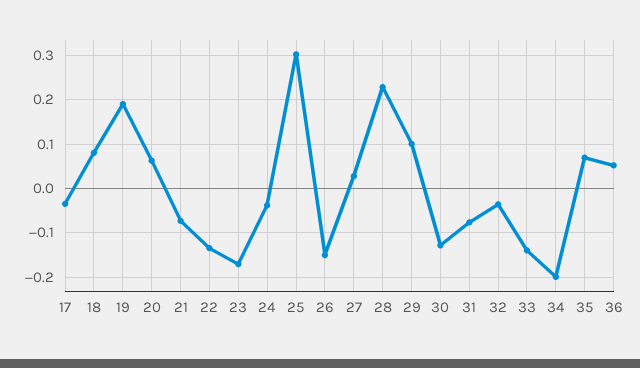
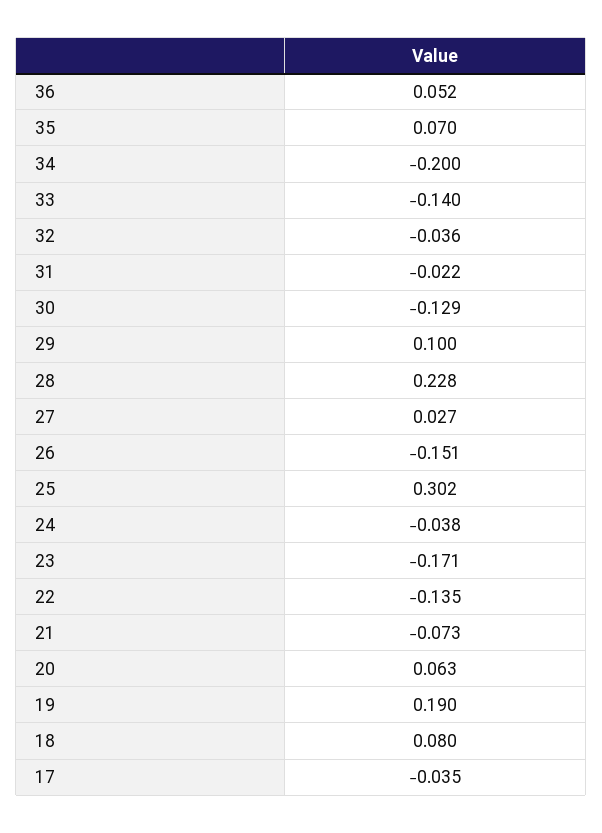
  {
    "17": -0.035,
    "18": 0.08,
    "19": 0.19,
    "20": 0.063,
    "21": -0.073,
    "22": -0.135,
    "23": -0.171,
    "24": -0.038,
    "25": 0.302,
    "26": -0.151,
    "27": 0.027,
    "28": 0.228,
    "29": 0.1,
    "30": -0.129,
-   "31": -0.08,
+   "31": -0.022,
    "32": -0.036,
    "33": -0.14,
    "34": -0.2,
    "35": 0.07,
    "36": 0.052
  }

